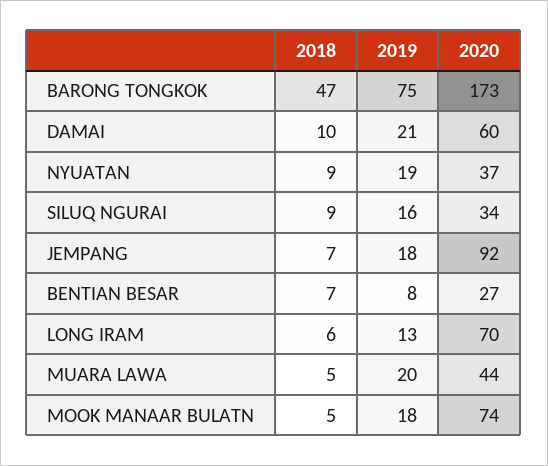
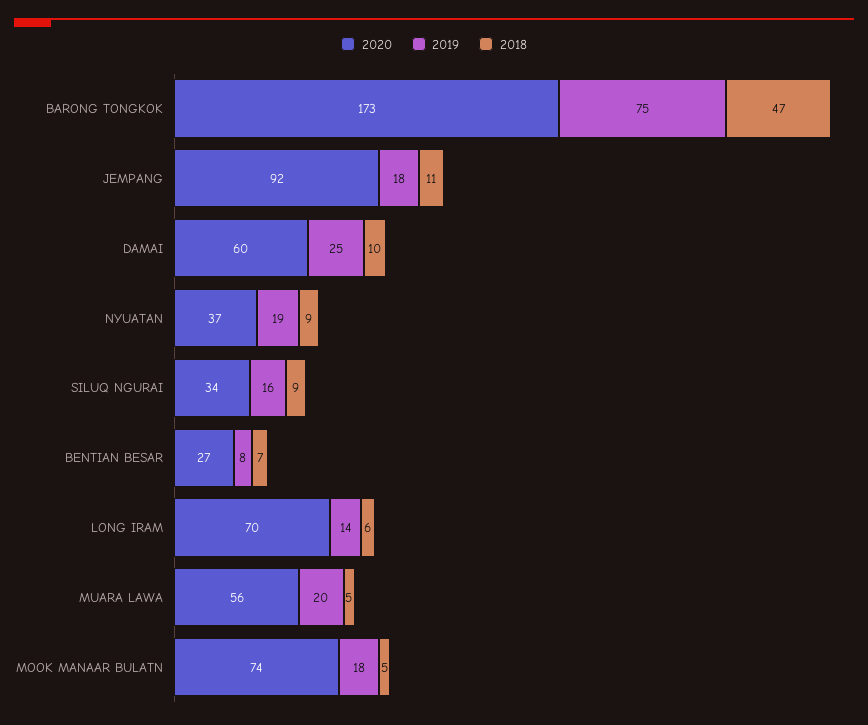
  {
    "2018": {
      "BARONG TONGKOK": 47,
      "DAMAI": 10,
      "NYUATAN": 9,
      "SILUQ NGURAI": 9,
-     "JEMPANG": 7,
+     "JEMPANG": 11,
      "BENTIAN BESAR": 7,
      "LONG IRAM": 6,
      "MUARA LAWA": 5,
      "MOOK MANAAR BULATN": 5
    },
    "2019": {
      "BARONG TONGKOK": 75,
-     "DAMAI": 21,
+     "DAMAI": 25,
      "NYUATAN": 19,
      "SILUQ NGURAI": 16,
      "JEMPANG": 18,
      "BENTIAN BESAR": 8,
-     "LONG IRAM": 13,
+     "LONG IRAM": 14,
      "MUARA LAWA": 20,
      "MOOK MANAAR BULATN": 18
    },
    "2020": {
      "BARONG TONGKOK": 173,
      "DAMAI": 60,
      "NYUATAN": 37,
      "SILUQ NGURAI": 34,
      "JEMPANG": 92,
      "BENTIAN BESAR": 27,
      "LONG IRAM": 70,
-     "MUARA LAWA": 44,
+     "MUARA LAWA": 56,
      "MOOK MANAAR BULATN": 74
    }
  }

